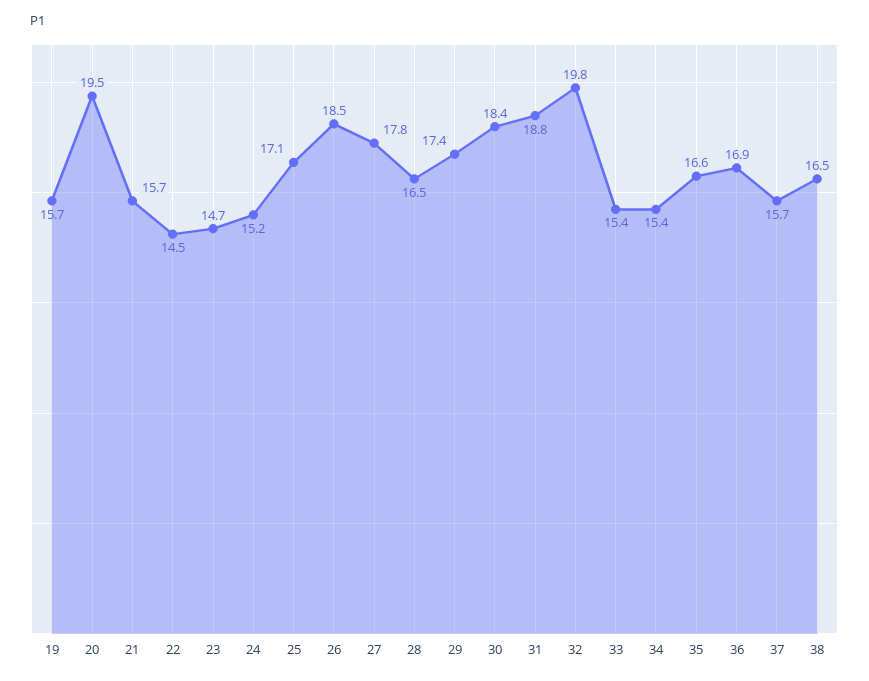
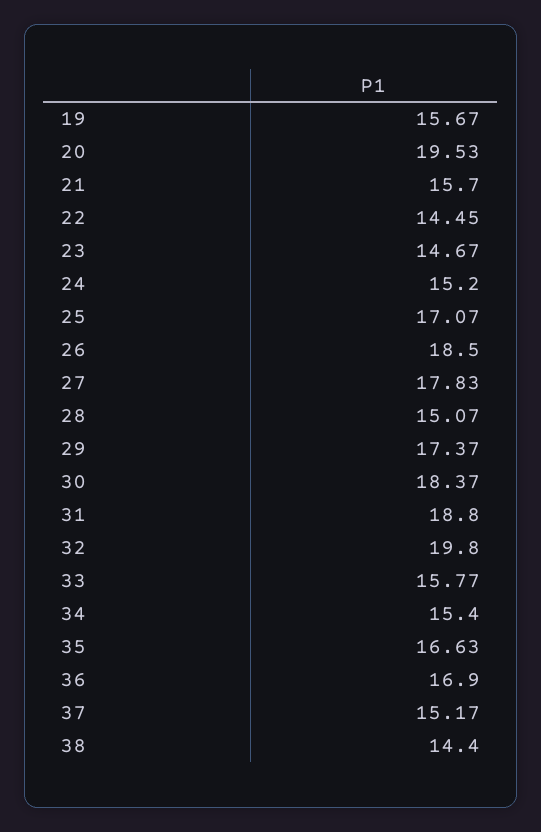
  {
    "19": 15.67,
    "20": 19.53,
    "21": 15.7,
    "22": 14.45,
    "23": 14.67,
    "24": 15.2,
    "25": 17.07,
    "26": 18.5,
    "27": 17.83,
-   "28": 16.5,
+   "28": 15.07,
    "29": 17.37,
    "30": 18.37,
    "31": 18.8,
    "32": 19.8,
-   "33": 15.4,
+   "33": 15.77,
    "34": 15.4,
    "35": 16.63,
    "36": 16.9,
-   "37": 15.7,
+   "37": 15.17,
-   "38": 16.5
+   "38": 14.4
  }

